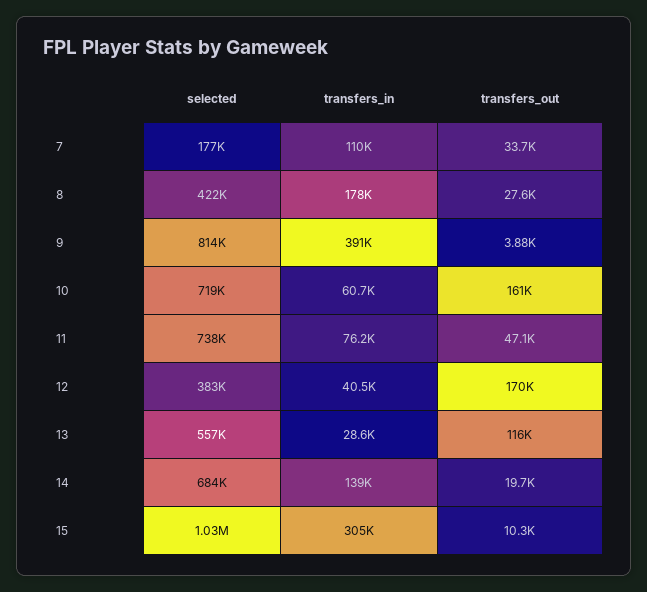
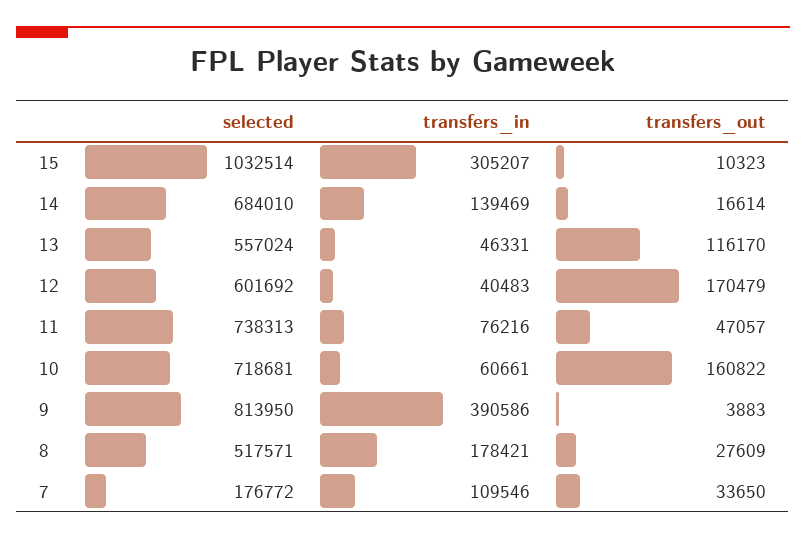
  {
    "selected": {
      "7": 176772,
-     "8": 422000,
+     "8": 517571,
      "9": 813950,
      "10": 718681,
      "11": 738313,
-     "12": 383000,
+     "12": 601692,
      "13": 557024,
      "14": 684010,
      "15": 1032514
    },
    "transfers_in": {
      "7": 109546,
      "8": 178421,
      "9": 390586,
      "10": 60661,
      "11": 76216,
      "12": 40483,
-     "13": 28600,
+     "13": 46331,
      "14": 139469,
      "15": 305207
    },
    "transfers_out": {
      "7": 33650,
      "8": 27609,
      "9": 3883,
      "10": 160822,
      "11": 47057,
      "12": 170479,
      "13": 116170,
-     "14": 19700,
+     "14": 16614,
      "15": 10323
    }
  }

